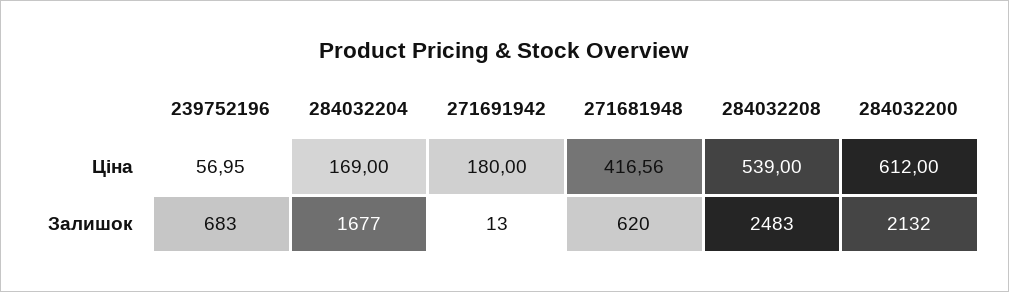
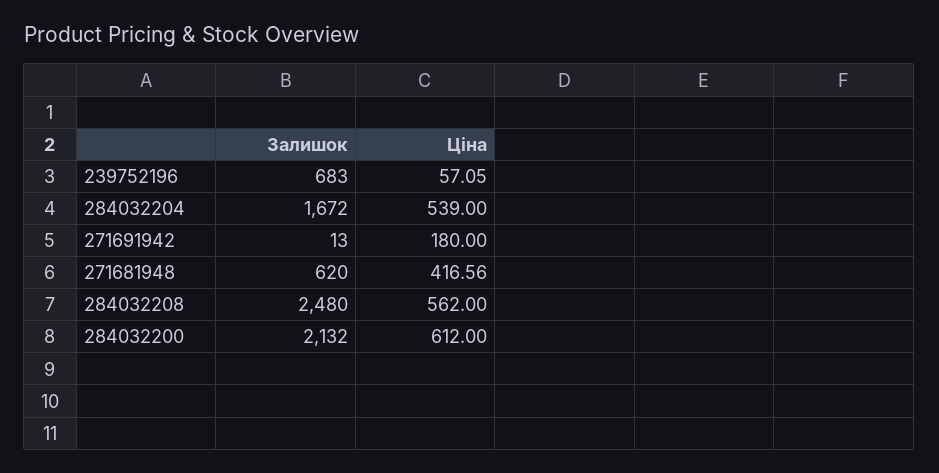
  {
    "239752196": {
-     "Ціна": 56.95,
+     "Ціна": 57.05,
      "Залишок": 683
    },
    "284032204": {
-     "Ціна": 169,
+     "Ціна": 539,
-     "Залишок": 1677
+     "Залишок": 1672
    },
    "271691942": {
      "Ціна": 180,
      "Залишок": 13
    },
    "271681948": {
      "Ціна": 416.56,
      "Залишок": 620
    },
    "284032208": {
-     "Ціна": 539,
+     "Ціна": 562,
-     "Залишок": 2483
+     "Залишок": 2480
    },
    "284032200": {
      "Ціна": 612,
      "Залишок": 2132
    }
  }

